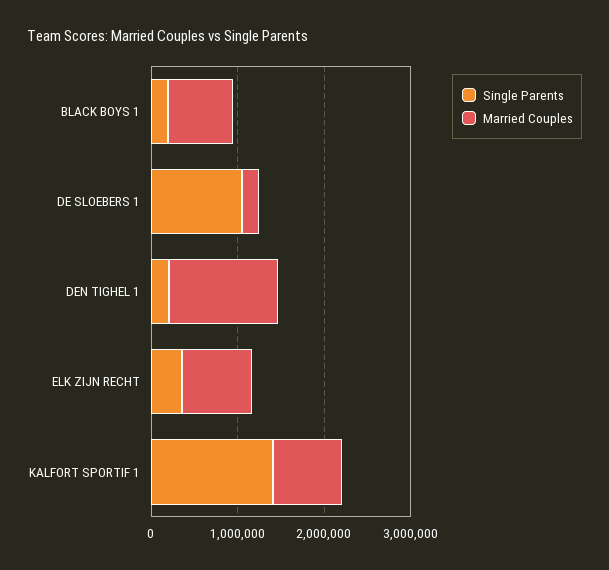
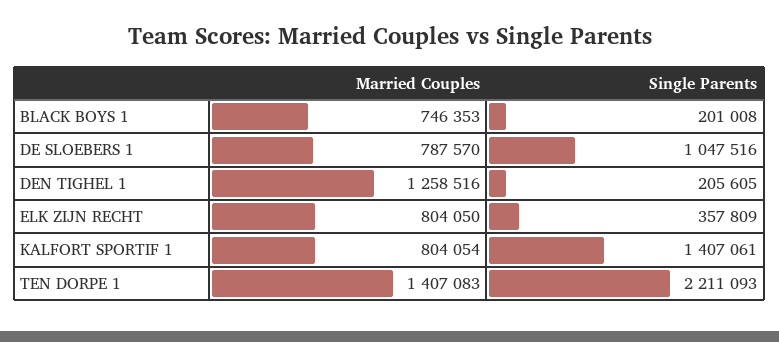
  {
    "Single Parents": {
      "BLACK BOYS 1": 201008,
      "DE SLOEBERS 1": 1047516,
      "DEN TIGHEL 1": 205605,
      "ELK ZIJN RECHT": 357809,
-     "KALFORT SPORTIF 1": 1407061
+     "KALFORT SPORTIF 1": 1407061,
+     "TEN DORPE 1": 2211093
    },
    "Married Couples": {
      "BLACK BOYS 1": 746353,
-     "DE SLOEBERS 1": 200000,
+     "DE SLOEBERS 1": 787570,
      "DEN TIGHEL 1": 1258516,
      "ELK ZIJN RECHT": 804050,
-     "KALFORT SPORTIF 1": 804054
+     "KALFORT SPORTIF 1": 804054,
+     "TEN DORPE 1": 1407083
    }
  }

